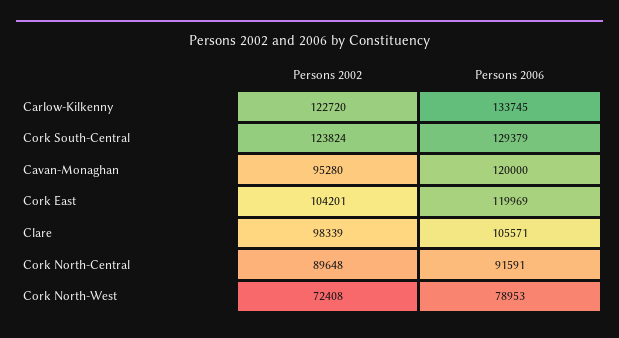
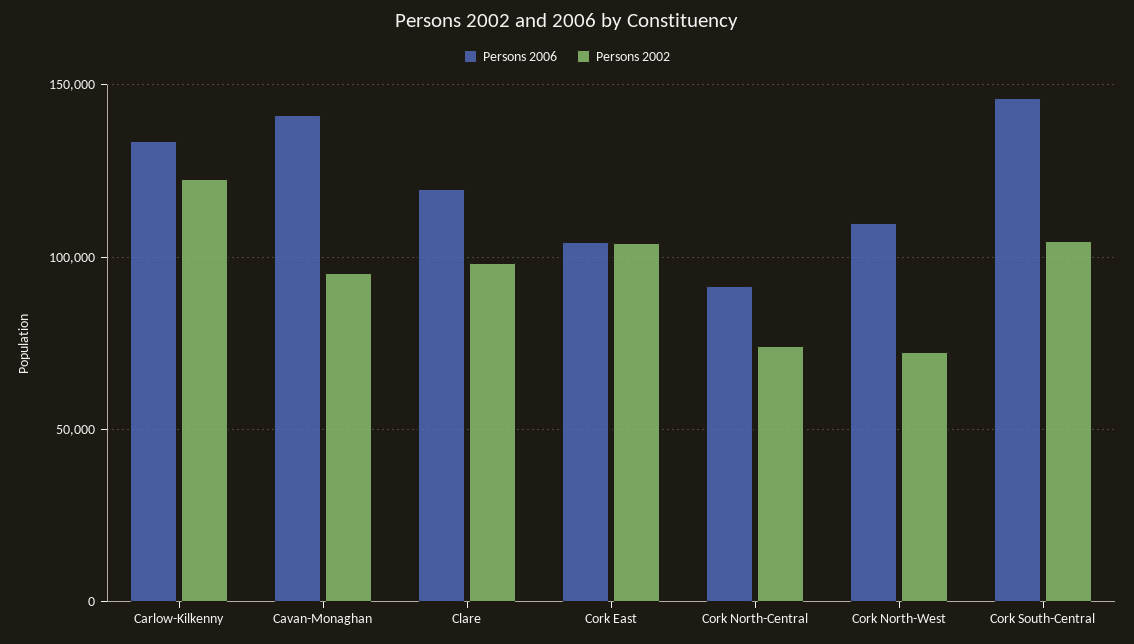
  {
    "Persons 2002": {
      "Carlow-Kilkenny": 122720,
-     "Cork South-Central": 123824,
+     "Cork South-Central": 105000,
      "Cavan-Monaghan": 95280,
      "Cork East": 104201,
      "Clare": 98339,
-     "Cork North-Central": 89648,
+     "Cork North-Central": 75000,
      "Cork North-West": 72408
    },
    "Persons 2006": {
      "Carlow-Kilkenny": 133745,
-     "Cork South-Central": 129379,
+     "Cork South-Central": 145000,
-     "Cavan-Monaghan": 120000,
+     "Cavan-Monaghan": 140000,
-     "Cork East": 119969,
+     "Cork East": 105000,
-     "Clare": 105571,
+     "Clare": 120000,
      "Cork North-Central": 91591,
-     "Cork North-West": 78953
+     "Cork North-West": 110000
    }
  }

